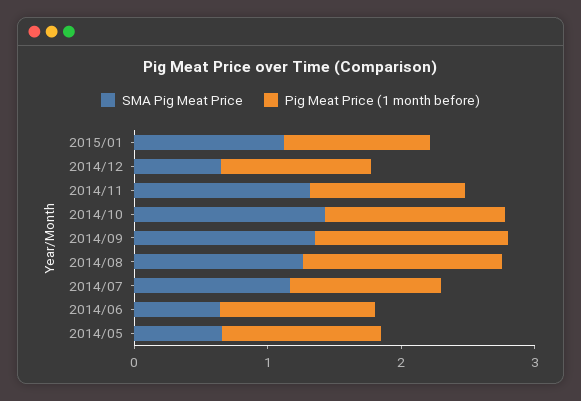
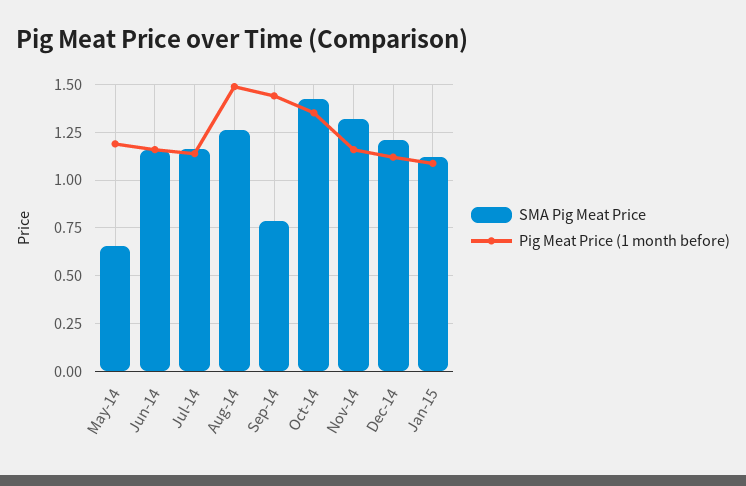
  {
    "SMA Pig Meat Price": {
      "2015/01": 1.1,
-     "2014/12": 0.6,
+     "2014/12": 1.2,
      "2014/11": 1.3,
      "2014/10": 1.45,
-     "2014/09": 1.4,
+     "2014/09": 0.8,
      "2014/08": 1.25,
      "2014/07": 1.15,
-     "2014/06": 0.6,
+     "2014/06": 1.15,
      "2014/05": 0.65
    },
    "Pig Meat Price (1 month before)": {
      "2015/01": 1.1,
      "2014/12": 1.1,
      "2014/11": 1.15,
      "2014/10": 1.35,
      "2014/09": 1.45,
      "2014/08": 1.5,
      "2014/07": 1.15,
      "2014/06": 1.15,
      "2014/05": 1.2
    }
  }

